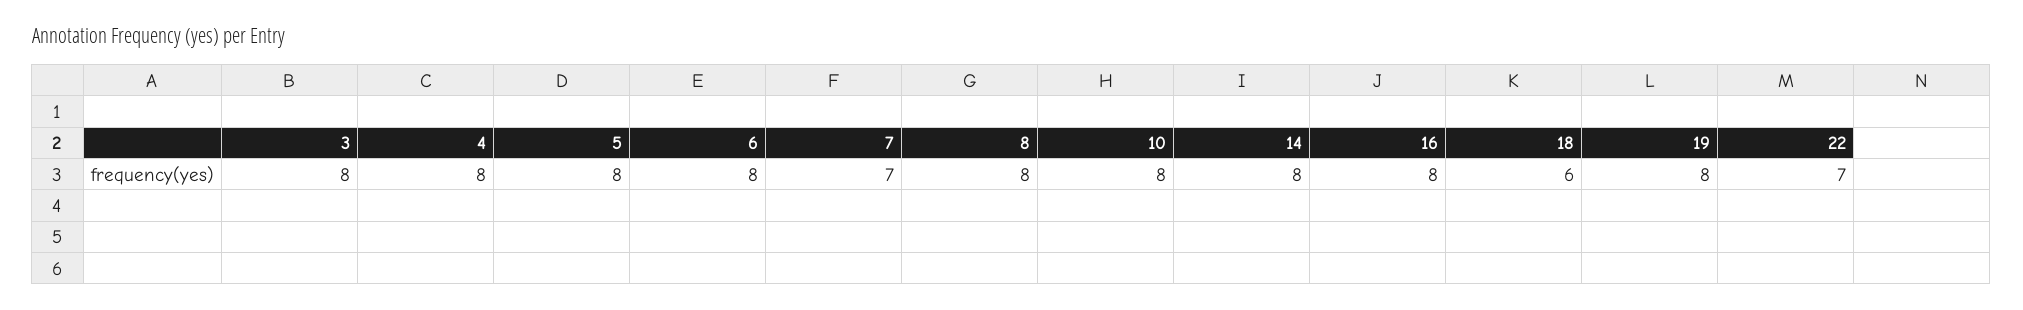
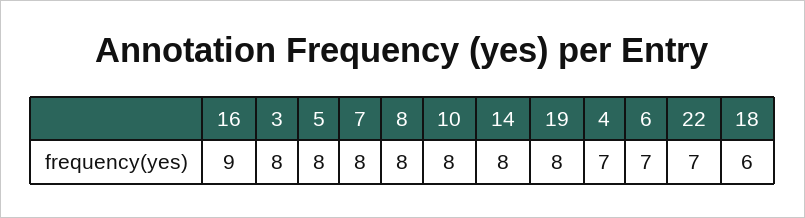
  {
    "3": 8,
-   "4": 8,
+   "4": 7,
    "5": 8,
-   "6": 8,
+   "6": 7,
-   "7": 7,
+   "7": 8,
    "8": 8,
    "10": 8,
    "14": 8,
-   "16": 8,
+   "16": 9,
    "18": 6,
    "19": 8,
    "22": 7
  }

